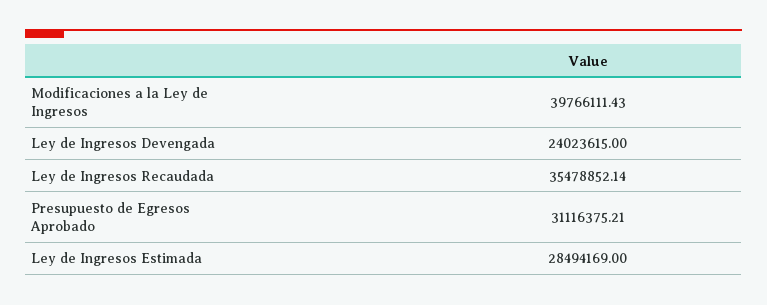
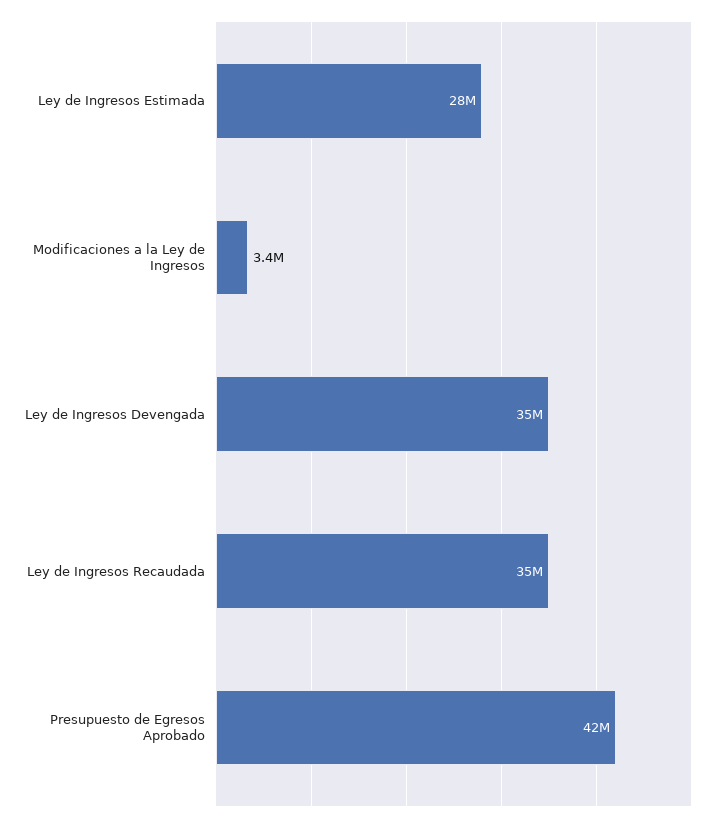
  {
-   "Modificaciones a la Ley de Ingresos": 39766111.43,
+   "Modificaciones a la Ley de Ingresos": 3400000,
-   "Ley de Ingresos Devengada": 24023615,
+   "Ley de Ingresos Devengada": 35000000,
    "Ley de Ingresos Recaudada": 35478852.14,
-   "Presupuesto de Egresos Aprobado": 31116375.21,
+   "Presupuesto de Egresos Aprobado": 42000000,
    "Ley de Ingresos Estimada": 28494169
  }

